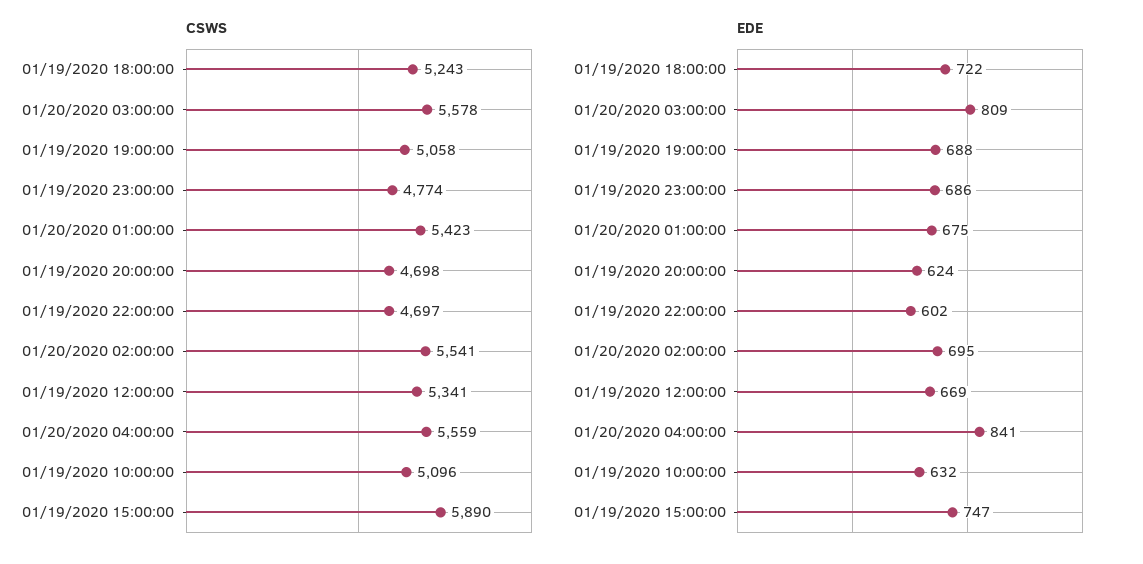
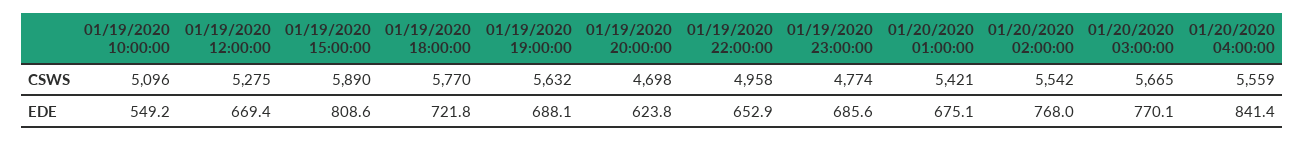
  {
    "CSWS": {
-     "01/19/2020 18:00:00": 5243,
+     "01/19/2020 18:00:00": 5770,
-     "01/20/2020 03:00:00": 5578,
+     "01/20/2020 03:00:00": 5665,
-     "01/19/2020 19:00:00": 5058,
+     "01/19/2020 19:00:00": 5632,
      "01/19/2020 23:00:00": 4774,
-     "01/20/2020 01:00:00": 5423,
+     "01/20/2020 01:00:00": 5421,
      "01/19/2020 20:00:00": 4698,
-     "01/19/2020 22:00:00": 4697,
+     "01/19/2020 22:00:00": 4958,
-     "01/20/2020 02:00:00": 5541,
+     "01/20/2020 02:00:00": 5542,
-     "01/19/2020 12:00:00": 5341,
+     "01/19/2020 12:00:00": 5275,
      "01/20/2020 04:00:00": 5559,
      "01/19/2020 10:00:00": 5096,
      "01/19/2020 15:00:00": 5890
    },
    "EDE": {
      "01/19/2020 18:00:00": 721.8,
-     "01/20/2020 03:00:00": 809,
+     "01/20/2020 03:00:00": 770.1,
      "01/19/2020 19:00:00": 688.1,
      "01/19/2020 23:00:00": 685.6,
      "01/20/2020 01:00:00": 675.1,
      "01/19/2020 20:00:00": 623.8,
-     "01/19/2020 22:00:00": 602,
+     "01/19/2020 22:00:00": 652.9,
-     "01/20/2020 02:00:00": 695,
+     "01/20/2020 02:00:00": 768,
      "01/19/2020 12:00:00": 669.4,
      "01/20/2020 04:00:00": 841.4,
-     "01/19/2020 10:00:00": 632,
+     "01/19/2020 10:00:00": 549.2,
-     "01/19/2020 15:00:00": 747
+     "01/19/2020 15:00:00": 808.6
    }
  }

